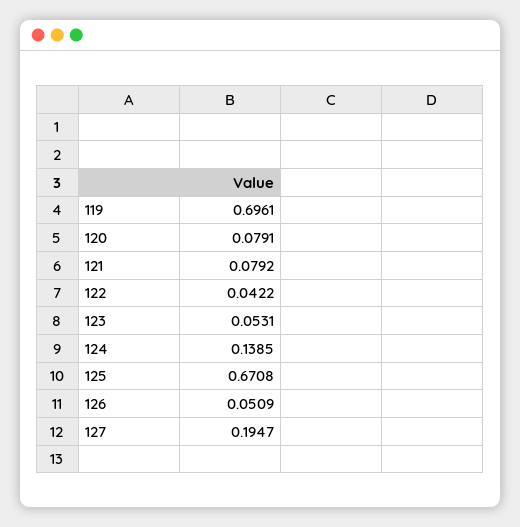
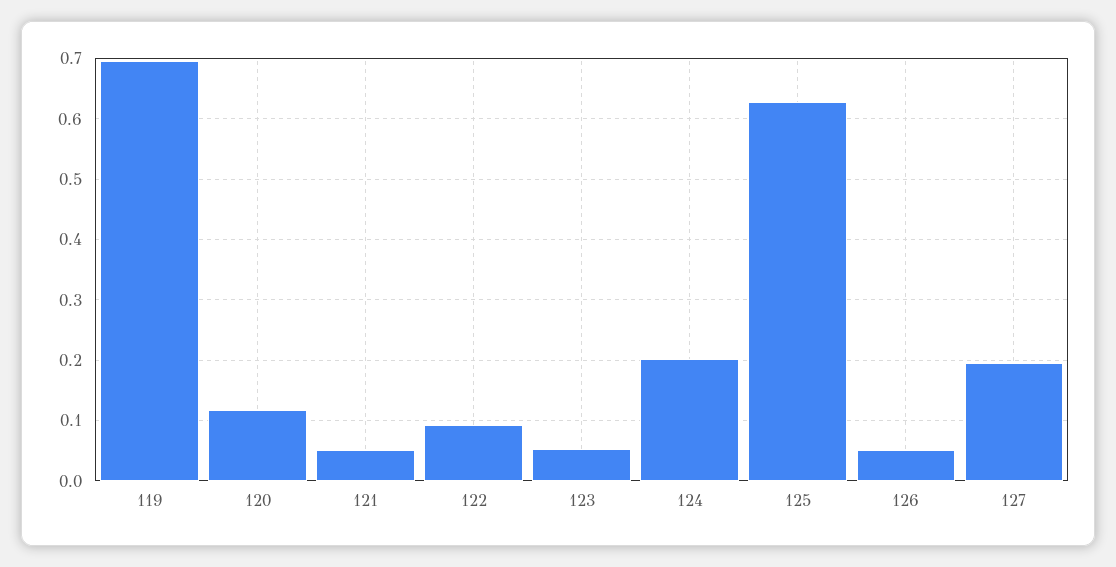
  {
    "119": 0.6961,
-   "120": 0.0791,
+   "120": 0.12,
-   "121": 0.0792,
+   "121": 0.05,
-   "122": 0.0422,
+   "122": 0.09,
    "123": 0.0531,
-   "124": 0.1385,
+   "124": 0.2,
-   "125": 0.6708,
+   "125": 0.63,
    "126": 0.0509,
    "127": 0.1947
  }

